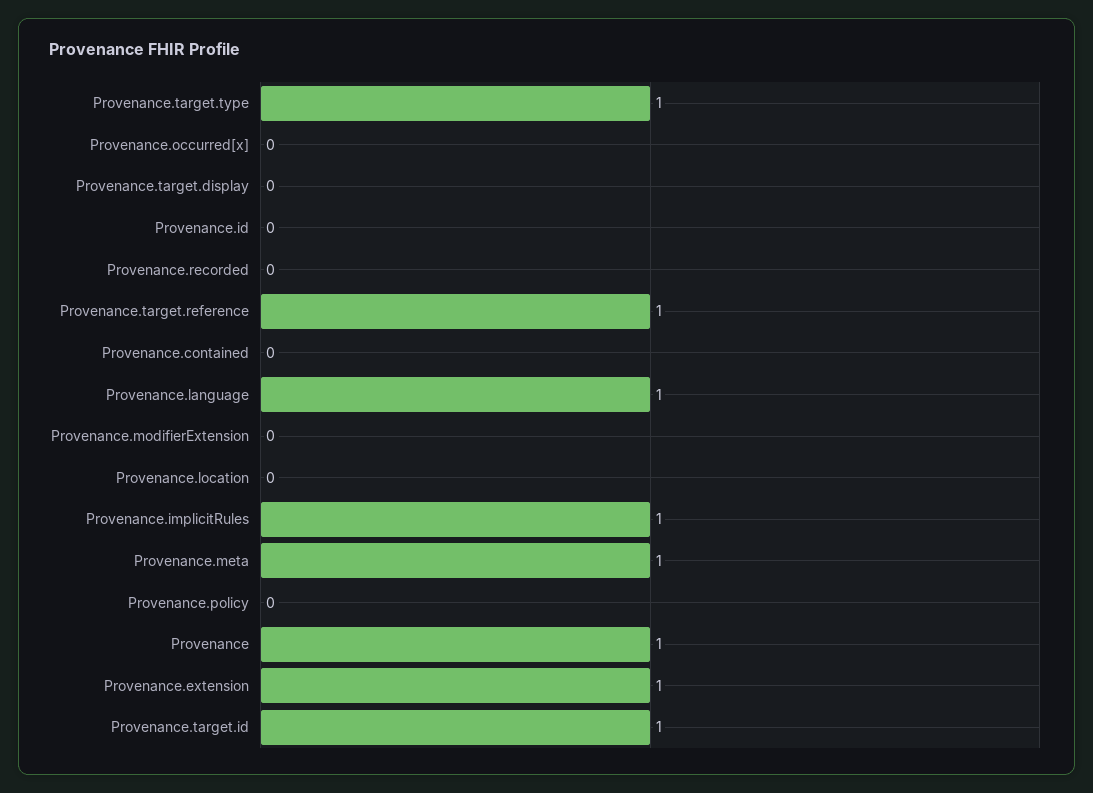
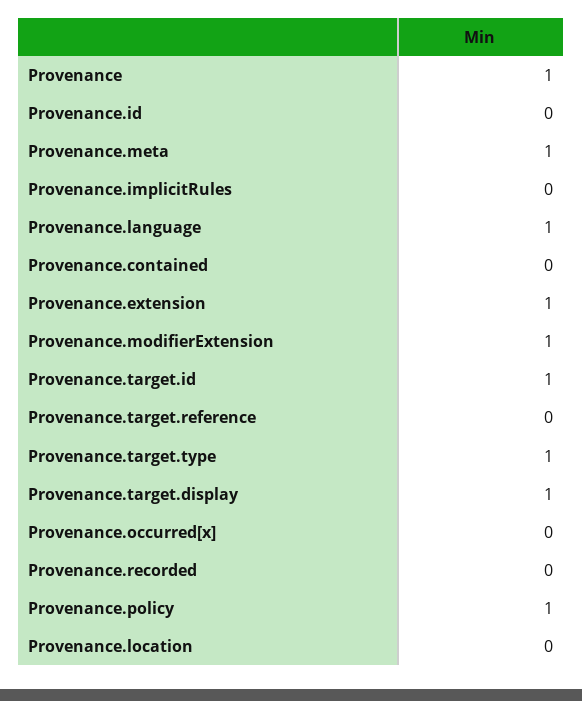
  {
    "Provenance.target.type": 1,
    "Provenance.occurred[x]": 0,
-   "Provenance.target.display": 0,
+   "Provenance.target.display": 1,
    "Provenance.id": 0,
    "Provenance.recorded": 0,
-   "Provenance.target.reference": 1,
+   "Provenance.target.reference": 0,
    "Provenance.contained": 0,
    "Provenance.language": 1,
-   "Provenance.modifierExtension": 0,
+   "Provenance.modifierExtension": 1,
    "Provenance.location": 0,
-   "Provenance.implicitRules": 1,
+   "Provenance.implicitRules": 0,
    "Provenance.meta": 1,
-   "Provenance.policy": 0,
+   "Provenance.policy": 1,
    "Provenance": 1,
    "Provenance.extension": 1,
    "Provenance.target.id": 1
  }

